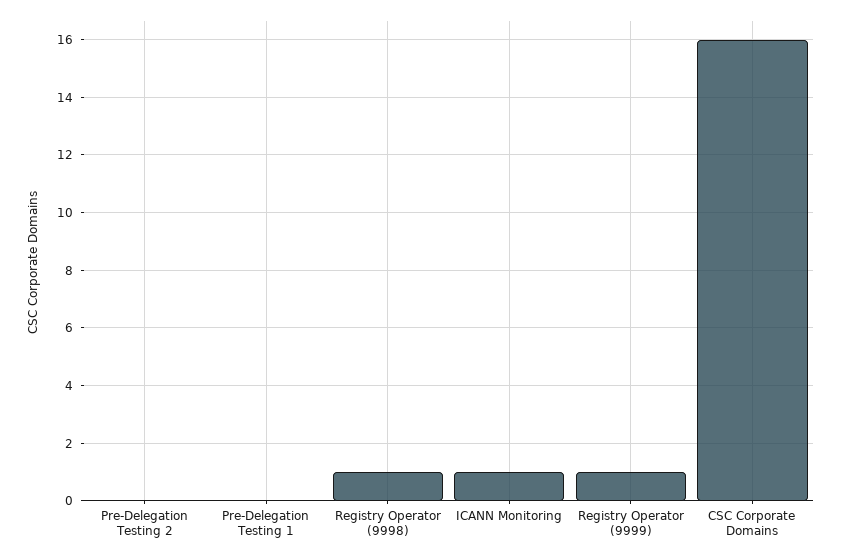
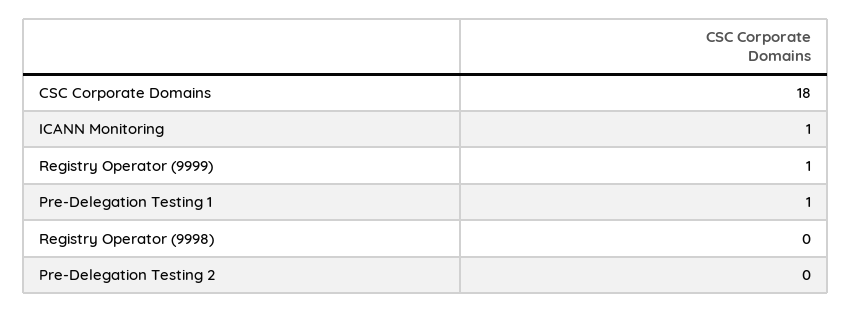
  {
    "Pre-Delegation Testing 2": 0,
-   "Pre-Delegation Testing 1": 0,
+   "Pre-Delegation Testing 1": 1,
-   "Registry Operator (9998)": 1,
+   "Registry Operator (9998)": 0,
    "ICANN Monitoring": 1,
    "Registry Operator (9999)": 1,
-   "CSC Corporate Domains": 16
+   "CSC Corporate Domains": 18
  }

